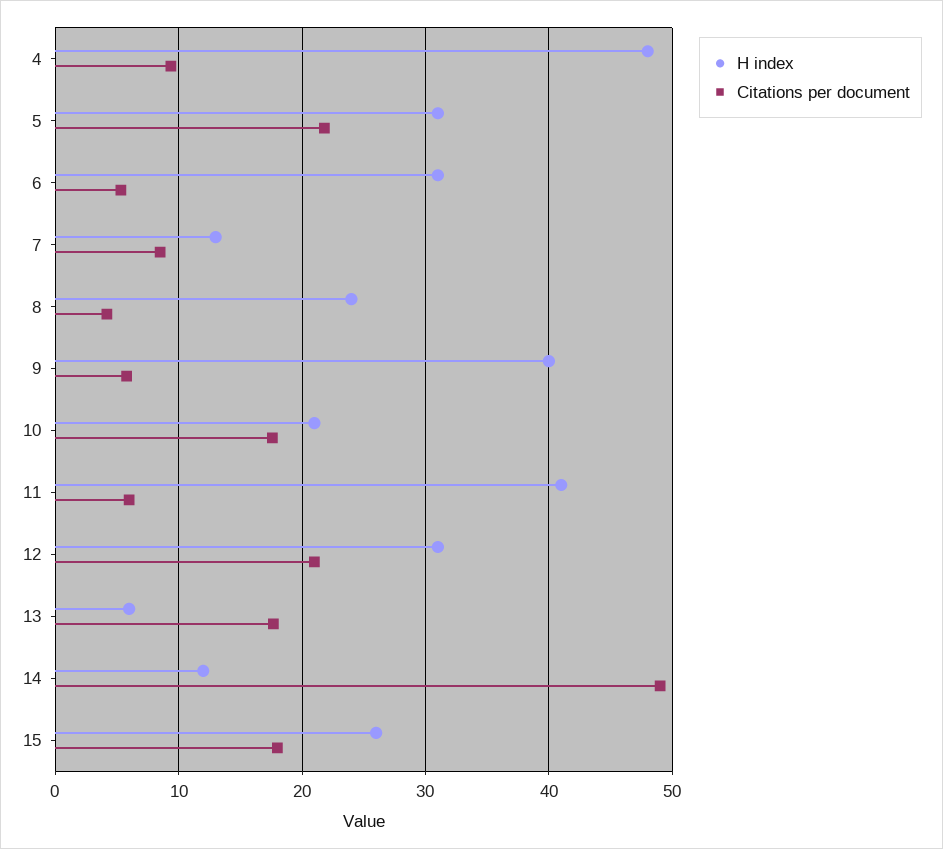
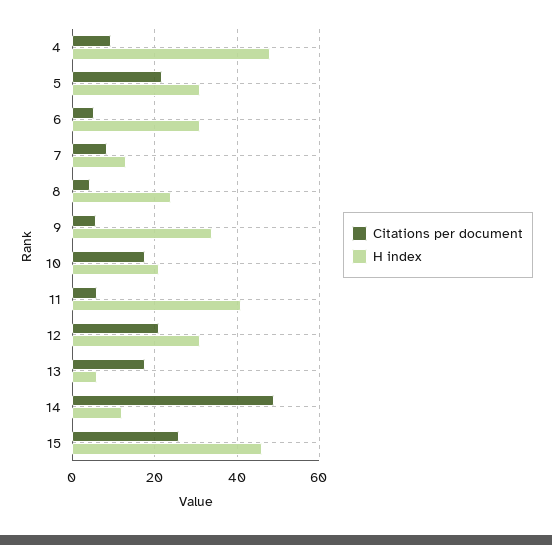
  {
    "H index": {
      "4": 48,
      "5": 31,
      "6": 31,
      "7": 13,
      "8": 24,
-     "9": 40,
+     "9": 34,
      "10": 21,
      "11": 41,
      "12": 31,
      "13": 6,
      "14": 12,
-     "15": 26
+     "15": 46
    },
    "Citations per document": {
      "4": 9,
      "5": 22,
      "6": 5,
      "7": 9,
      "8": 4,
      "9": 6,
      "10": 18,
      "11": 6,
      "12": 21,
      "13": 18,
      "14": 49,
-     "15": 18
+     "15": 26
    }
  }

